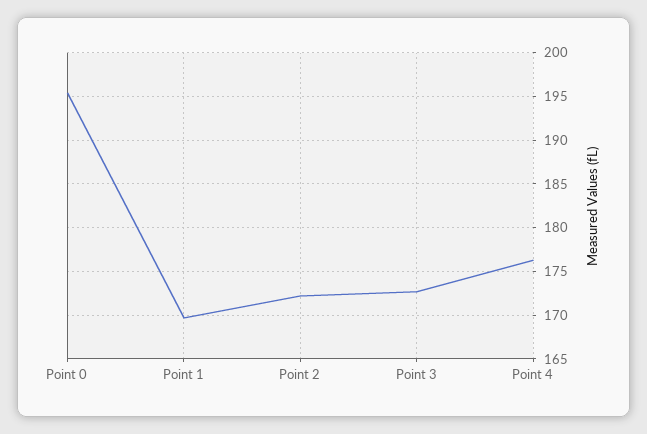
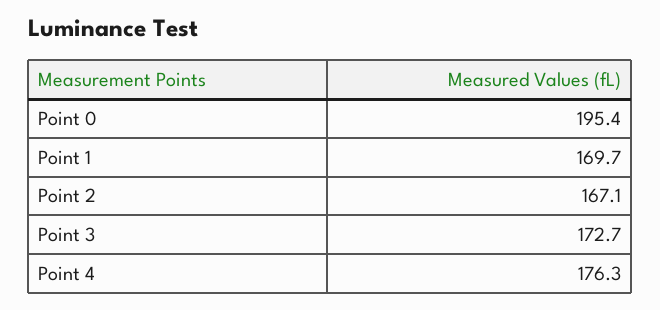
  {
    "Point 0": 195.4,
    "Point 1": 169.7,
-   "Point 2": 172,
+   "Point 2": 167.1,
    "Point 3": 172.7,
    "Point 4": 176.3
  }

